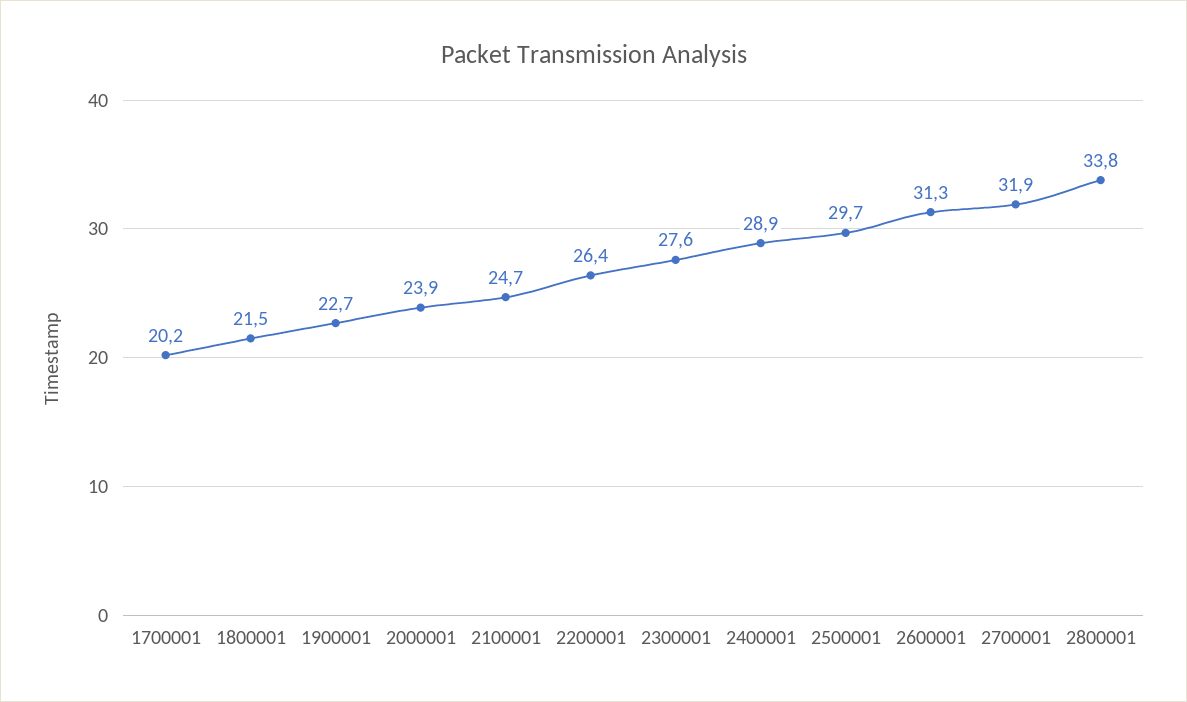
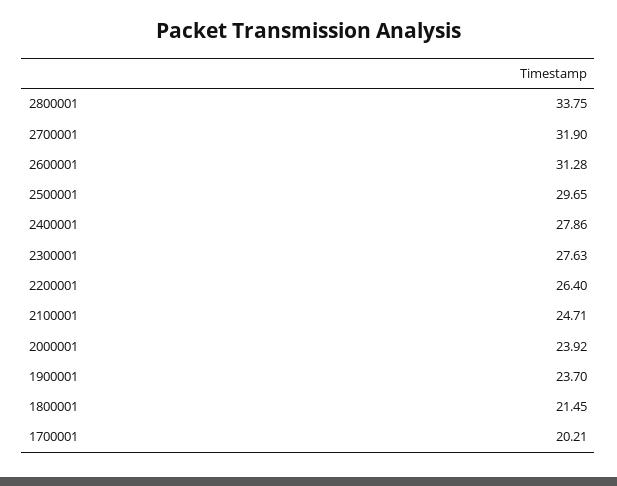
  {
    "1700001": 20.21,
    "1800001": 21.45,
-   "1900001": 22.7,
+   "1900001": 23.7,
    "2000001": 23.92,
    "2100001": 24.71,
    "2200001": 26.4,
    "2300001": 27.63,
-   "2400001": 28.9,
+   "2400001": 27.86,
    "2500001": 29.65,
    "2600001": 31.28,
    "2700001": 31.9,
    "2800001": 33.75
  }

